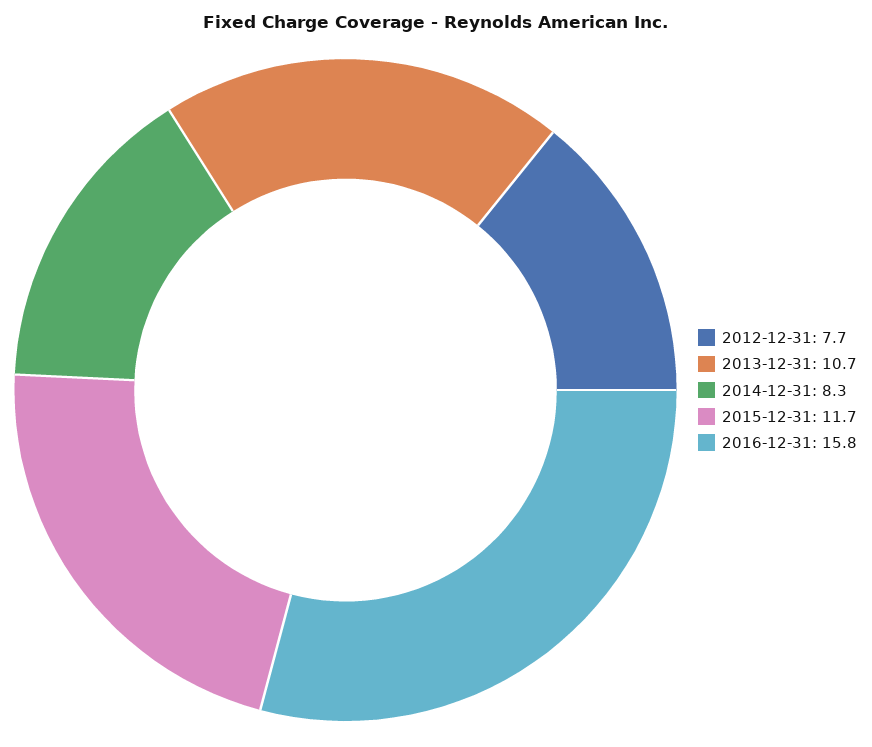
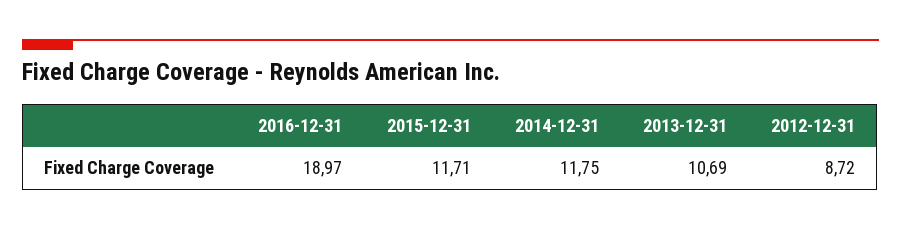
  {
-   "2012-12-31": 7.7,
+   "2012-12-31": 8.72,
    "2013-12-31": 10.69,
-   "2014-12-31": 8.3,
+   "2014-12-31": 11.75,
    "2015-12-31": 11.71,
-   "2016-12-31": 15.8
+   "2016-12-31": 18.97
  }

